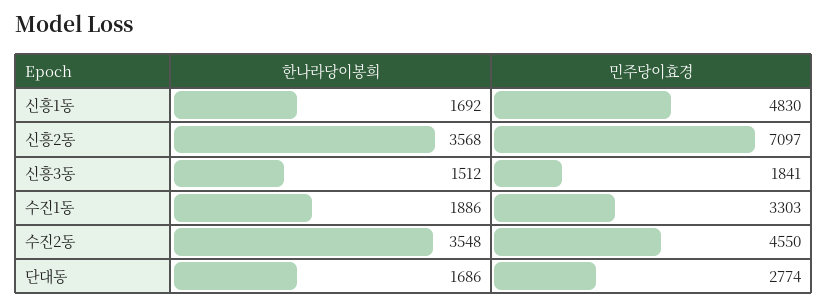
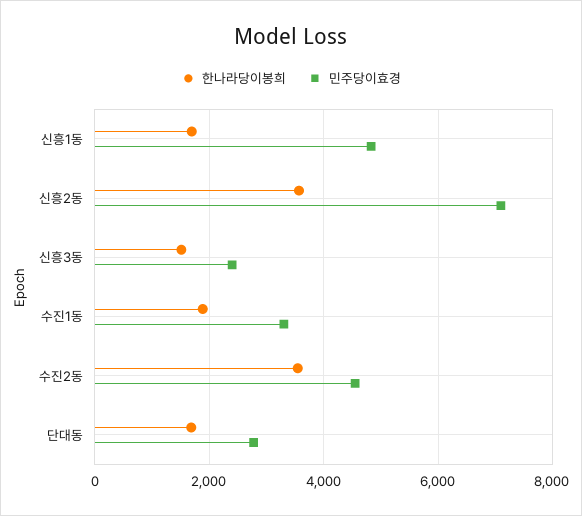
  {
    "한나라당이봉희": {
      "신흥1동": 1692,
      "신흥2동": 3568,
      "신흥3동": 1512,
      "수진1동": 1886,
      "수진2동": 3548,
      "단대동": 1686
    },
    "민주당이효경": {
      "신흥1동": 4830,
      "신흥2동": 7097,
-     "신흥3동": 1841,
+     "신흥3동": 2400,
      "수진1동": 3303,
      "수진2동": 4550,
      "단대동": 2774
    }
  }

